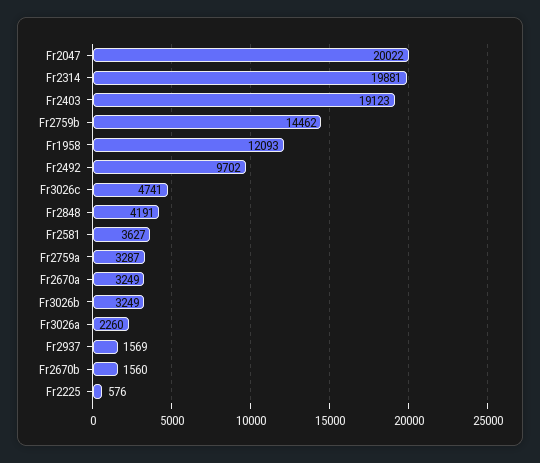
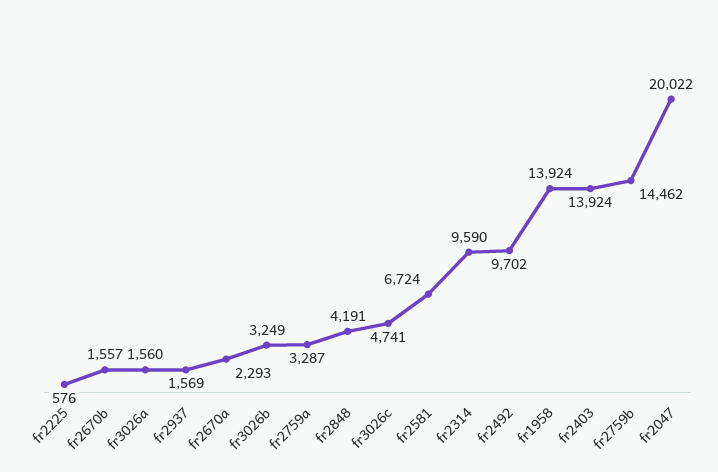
  {
    "Fr2047": 20022,
-   "Fr2314": 19881,
+   "Fr2314": 9590,
-   "Fr2403": 19123,
+   "Fr2403": 13924,
    "Fr2759b": 14462,
-   "Fr1958": 12093,
+   "Fr1958": 13924,
    "Fr2492": 9702,
    "Fr3026c": 4741,
    "Fr2848": 4191,
-   "Fr2581": 3627,
+   "Fr2581": 6724,
    "Fr2759a": 3287,
-   "Fr2670a": 3249,
+   "Fr2670a": 2293,
    "Fr3026b": 3249,
-   "Fr3026a": 2260,
+   "Fr3026a": 1560,
    "Fr2937": 1569,
-   "Fr2670b": 1560,
+   "Fr2670b": 1557,
    "Fr2225": 576
  }

